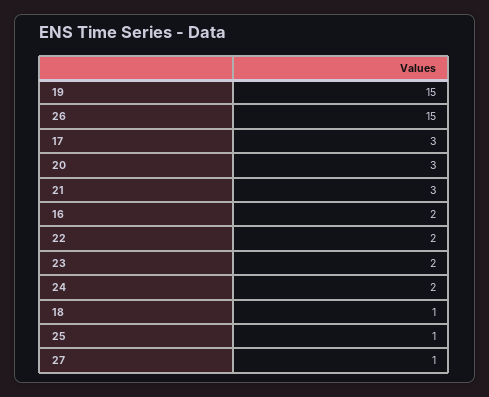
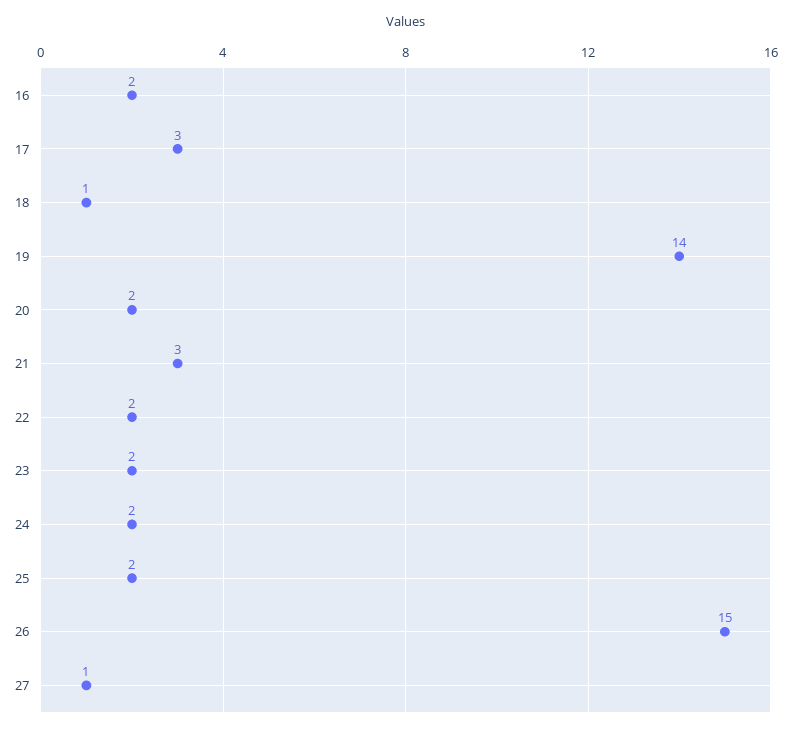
  {
-   "19": 15,
+   "19": 14,
    "26": 15,
    "17": 3,
-   "20": 3,
+   "20": 2,
    "21": 3,
    "16": 2,
    "22": 2,
    "23": 2,
    "24": 2,
    "18": 1,
-   "25": 1,
+   "25": 2,
    "27": 1
  }

